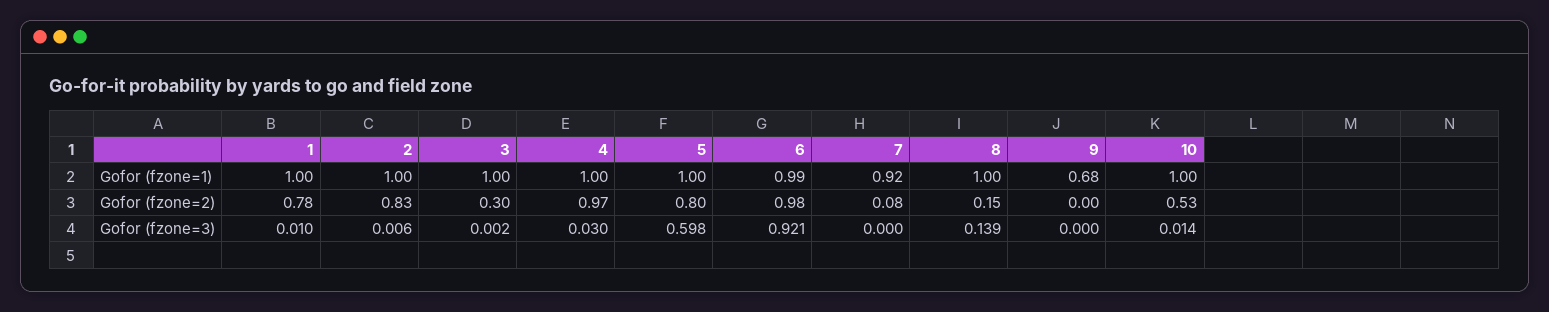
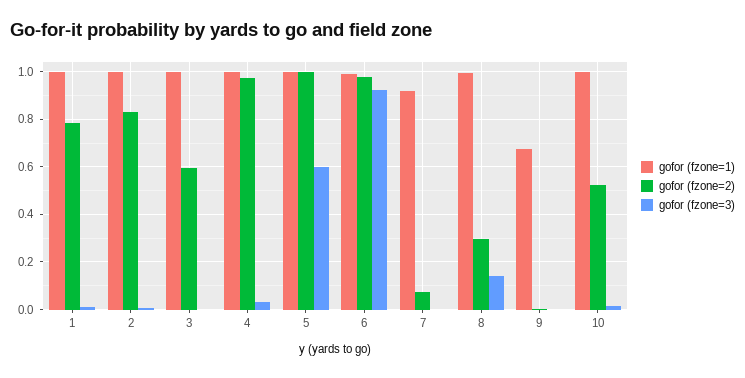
  {
    "Gofor (fzone=1)": {
      "1": 1,
      "2": 1,
      "3": 1,
      "4": 1,
      "5": 1,
      "6": 0.99,
      "7": 0.92,
      "8": 1,
      "9": 0.68,
      "10": 1
    },
    "Gofor (fzone=2)": {
      "1": 0.78,
      "2": 0.83,
-     "3": 0.3,
+     "3": 0.6,
      "4": 0.97,
-     "5": 0.8,
+     "5": 1,
      "6": 0.98,
      "7": 0.08,
-     "8": 0.15,
+     "8": 0.3,
      "9": 0,
      "10": 0.53
    },
    "Gofor (fzone=3)": {
      "1": 0.01,
      "2": 0.006,
      "3": 0.002,
      "4": 0.03,
      "5": 0.598,
      "6": 0.921,
      "7": 0,
      "8": 0.139,
      "9": 0,
      "10": 0.014
    }
  }

